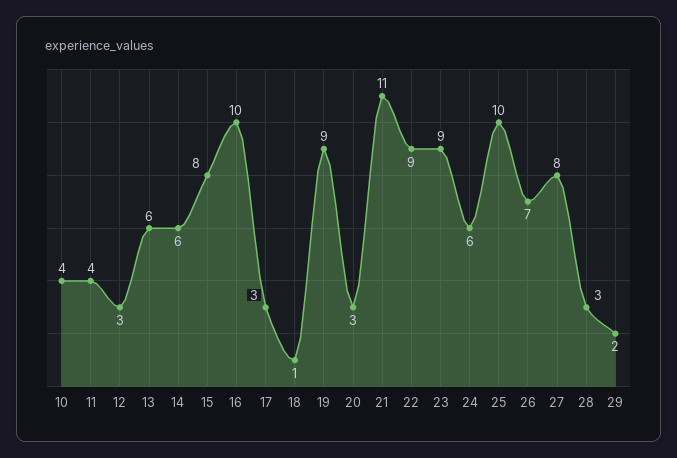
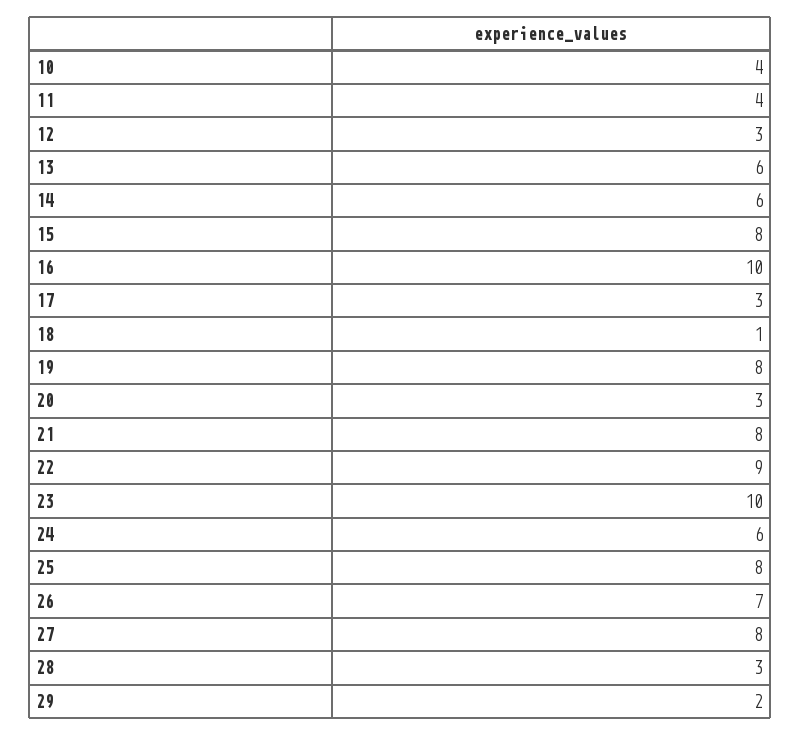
  {
    "10": 4,
    "11": 4,
    "12": 3,
    "13": 6,
    "14": 6,
    "15": 8,
    "16": 10,
    "17": 3,
    "18": 1,
-   "19": 9,
+   "19": 8,
    "20": 3,
-   "21": 11,
+   "21": 8,
    "22": 9,
-   "23": 9,
+   "23": 10,
    "24": 6,
-   "25": 10,
+   "25": 8,
    "26": 7,
    "27": 8,
    "28": 3,
    "29": 2
  }

